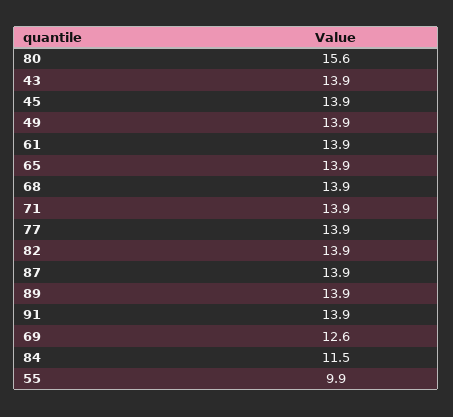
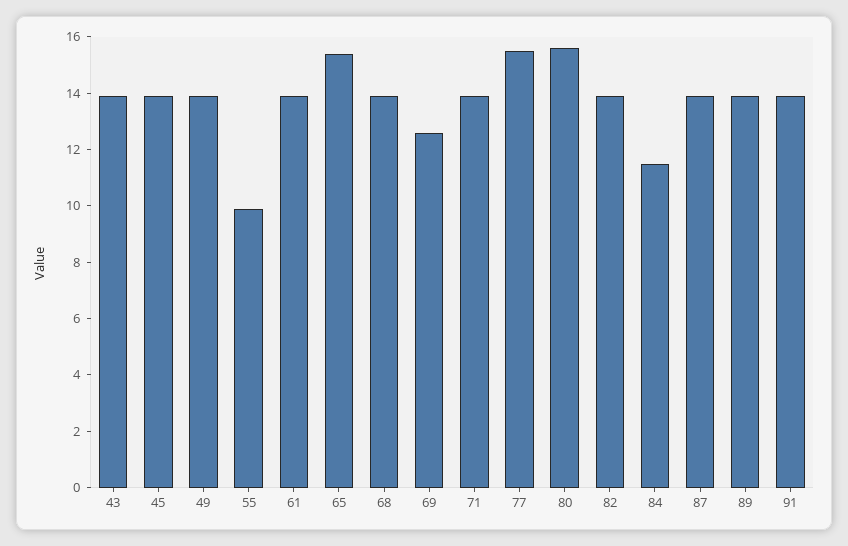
  {
    "80": 15.6,
    "43": 13.9,
    "45": 13.9,
    "49": 13.9,
    "61": 13.9,
-   "65": 13.9,
+   "65": 15.5,
    "68": 13.9,
    "71": 13.9,
-   "77": 13.9,
+   "77": 15.5,
    "82": 13.9,
    "87": 13.9,
    "89": 13.9,
    "91": 13.9,
    "69": 12.6,
    "84": 11.5,
    "55": 9.9
  }

